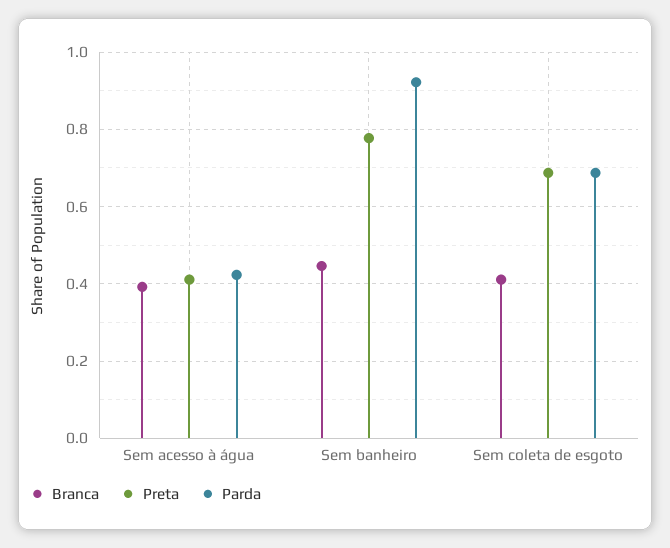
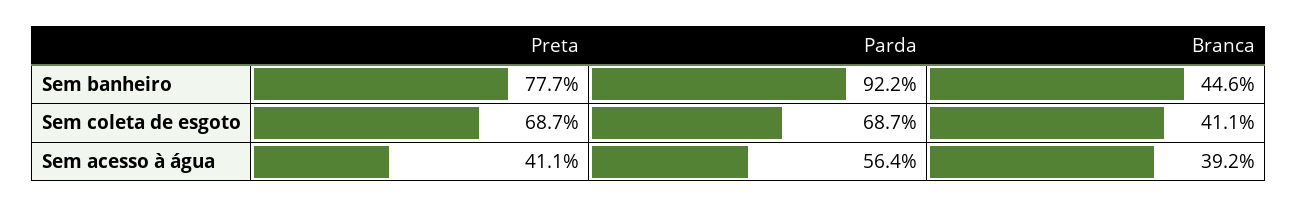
  {
    "Branca": {
      "Sem acesso à água": 0.392,
      "Sem banheiro": 0.446,
      "Sem coleta de esgoto": 0.411
    },
    "Preta": {
      "Sem acesso à água": 0.411,
      "Sem banheiro": 0.777,
      "Sem coleta de esgoto": 0.687
    },
    "Parda": {
-     "Sem acesso à água": 0.42,
+     "Sem acesso à água": 0.564,
      "Sem banheiro": 0.922,
      "Sem coleta de esgoto": 0.687
    }
  }

